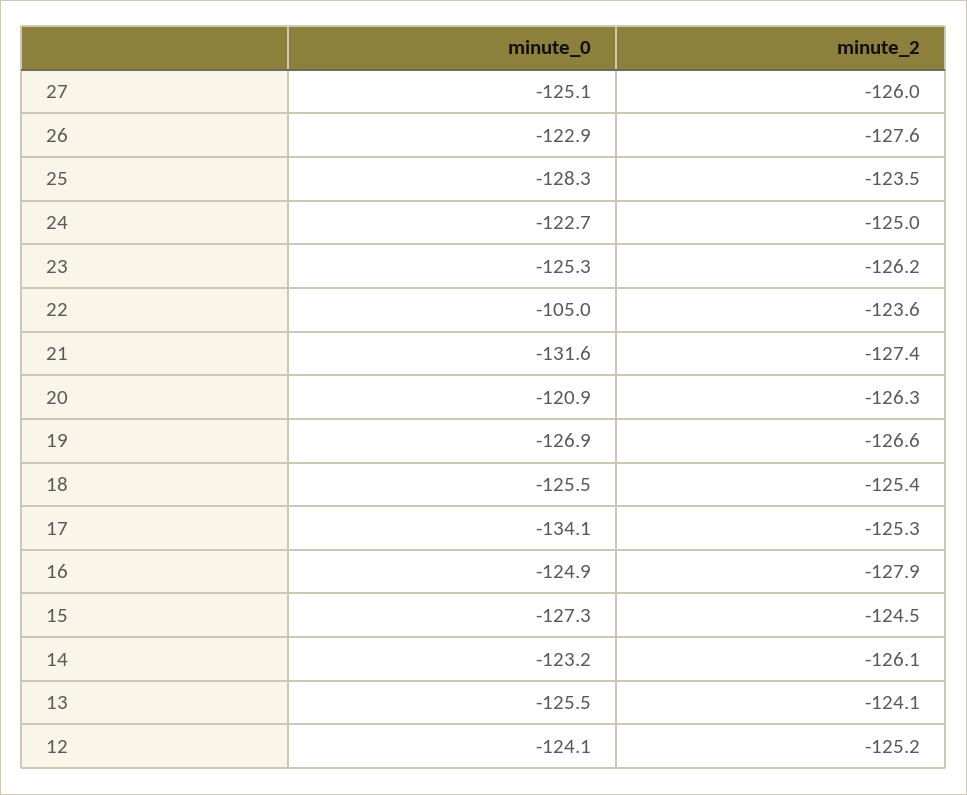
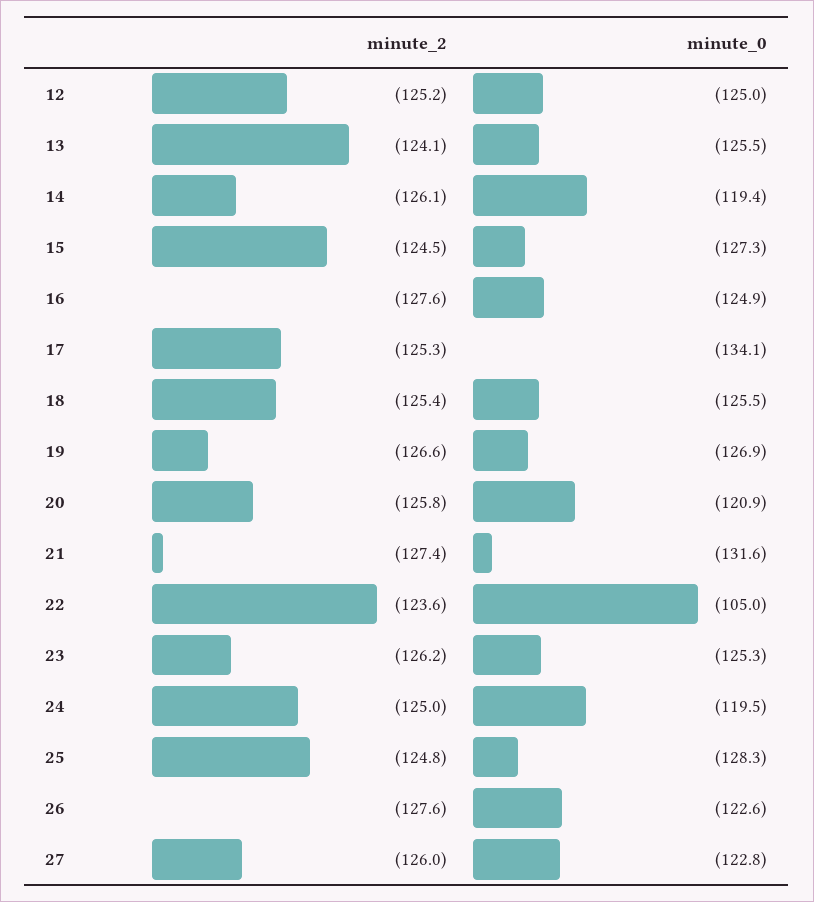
  {
    "minute_0": {
-     "27": -125.1,
+     "27": -122.8,
-     "26": -122.9,
+     "26": -122.6,
      "25": -128.3,
-     "24": -122.7,
+     "24": -119.5,
      "23": -125.3,
      "22": -105,
      "21": -131.6,
      "20": -120.9,
      "19": -126.9,
      "18": -125.5,
      "17": -134.1,
      "16": -124.9,
      "15": -127.3,
-     "14": -123.2,
+     "14": -119.4,
      "13": -125.5,
-     "12": -124.1
+     "12": -125
    },
    "minute_2": {
      "27": -126,
      "26": -127.6,
-     "25": -123.5,
+     "25": -124.8,
      "24": -125,
      "23": -126.2,
      "22": -123.6,
      "21": -127.4,
-     "20": -126.3,
+     "20": -125.8,
      "19": -126.6,
      "18": -125.4,
      "17": -125.3,
-     "16": -127.9,
+     "16": -127.6,
      "15": -124.5,
      "14": -126.1,
      "13": -124.1,
      "12": -125.2
    }
  }

